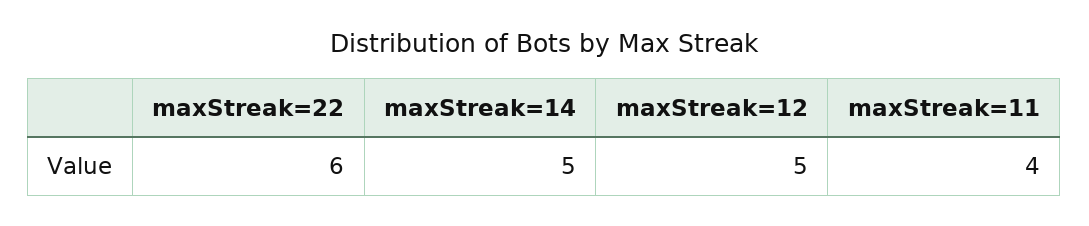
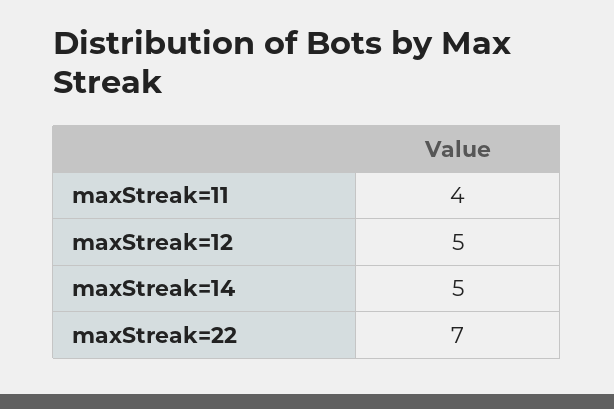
  {
-   "maxStreak=22": 6,
+   "maxStreak=22": 7,
    "maxStreak=14": 5,
    "maxStreak=12": 5,
    "maxStreak=11": 4
  }

